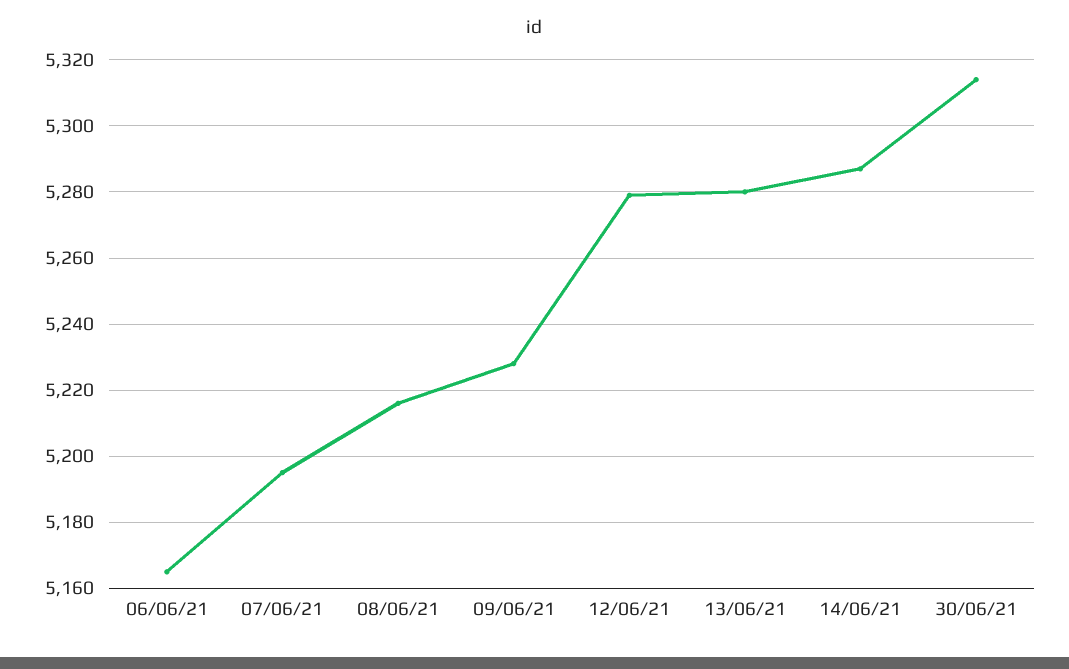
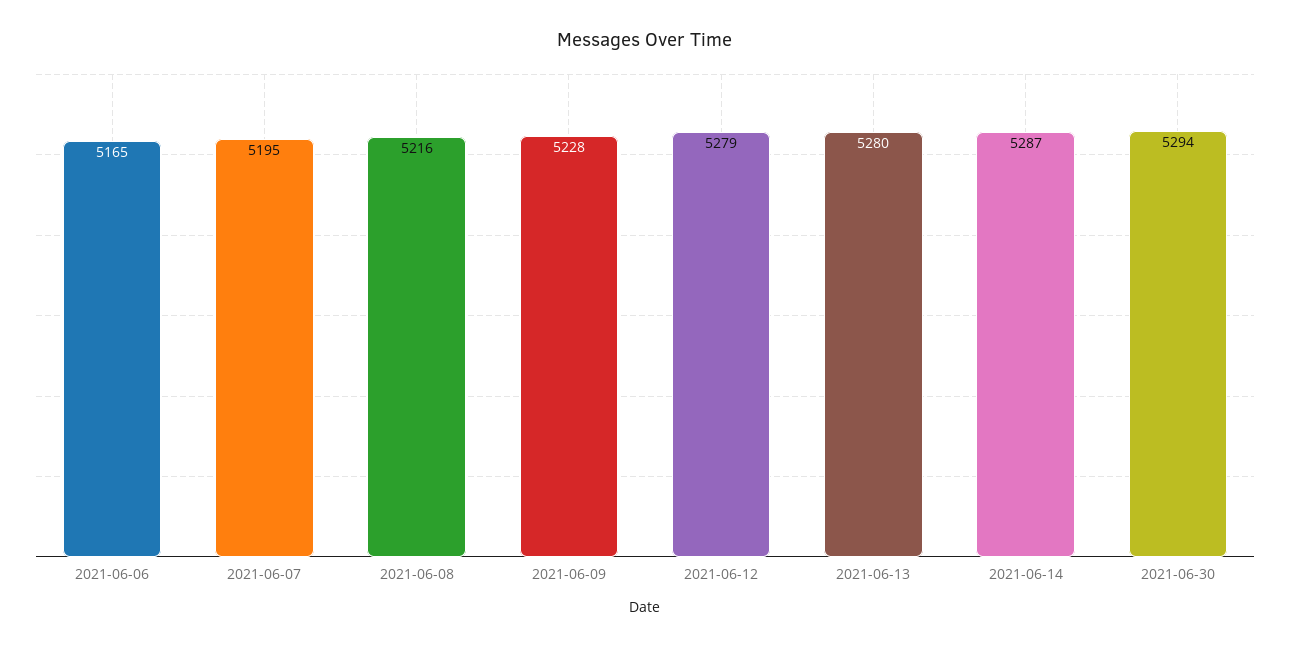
  {
    "06/06/21": 5165,
    "07/06/21": 5195,
    "08/06/21": 5216,
    "09/06/21": 5228,
    "12/06/21": 5279,
    "13/06/21": 5280,
    "14/06/21": 5287,
-   "30/06/21": 5315
+   "30/06/21": 5294
  }

